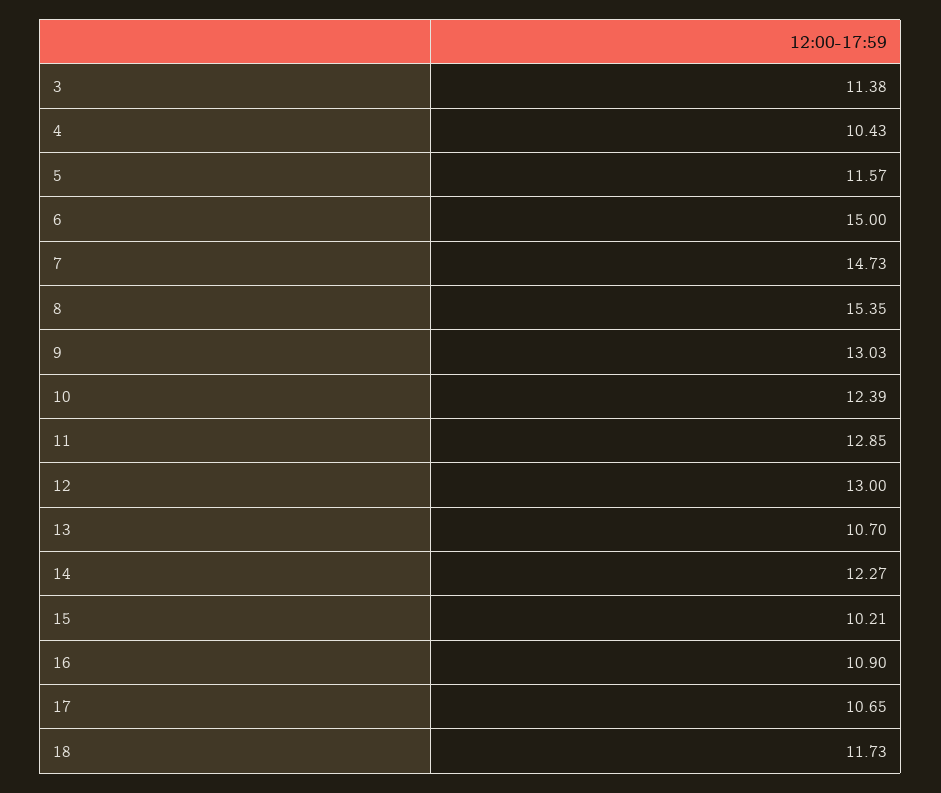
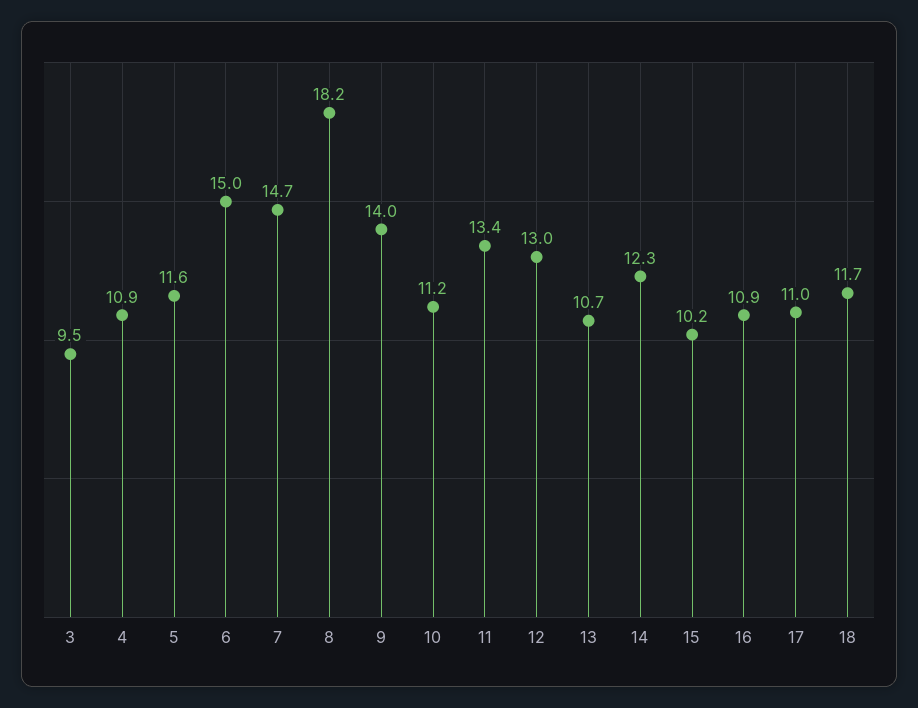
  {
-   "3": 11.38,
+   "3": 9.5,
-   "4": 10.43,
+   "4": 10.9,
    "5": 11.57,
    "6": 15,
    "7": 14.73,
-   "8": 15.35,
+   "8": 18.2,
-   "9": 13.03,
+   "9": 14,
-   "10": 12.39,
+   "10": 11.2,
-   "11": 12.85,
+   "11": 13.4,
    "12": 13,
    "13": 10.7,
    "14": 12.27,
    "15": 10.21,
    "16": 10.9,
-   "17": 10.65,
+   "17": 11,
    "18": 11.73
  }

